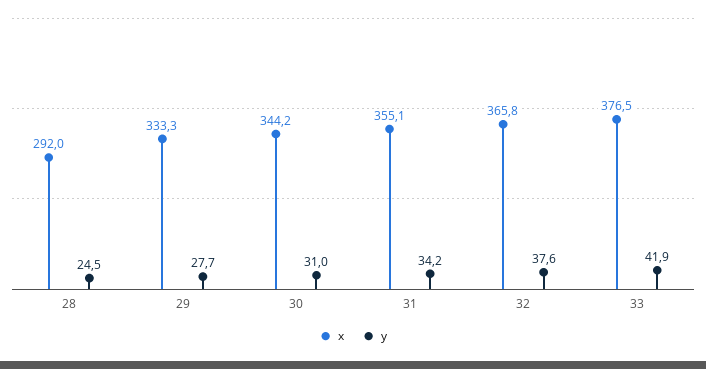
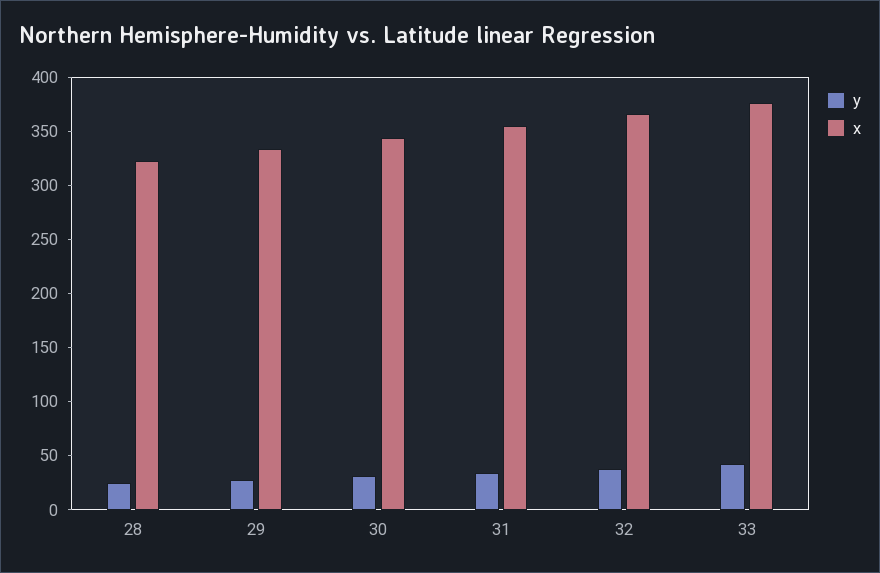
  {
    "x": {
-     "28": 292,
+     "28": 320,
      "29": 333.3,
      "30": 344.2,
      "31": 355.1,
      "32": 365.8,
      "33": 376.5
    },
    "y": {
      "28": 24.5,
      "29": 27.7,
      "30": 31,
      "31": 34.2,
      "32": 37.6,
      "33": 41.9
    }
  }

